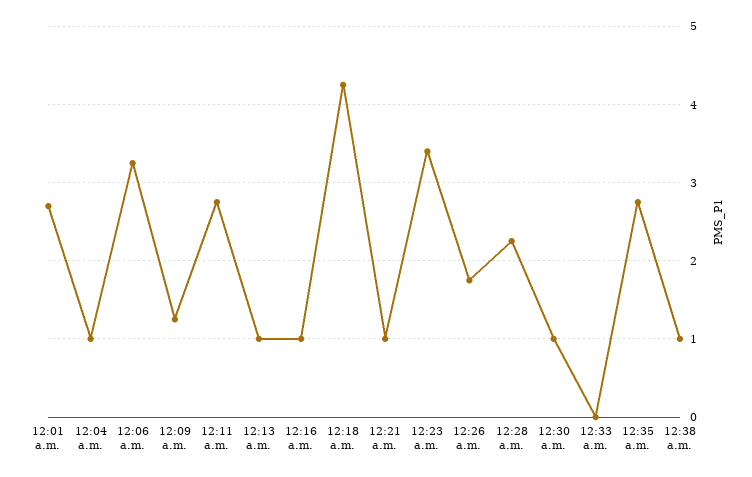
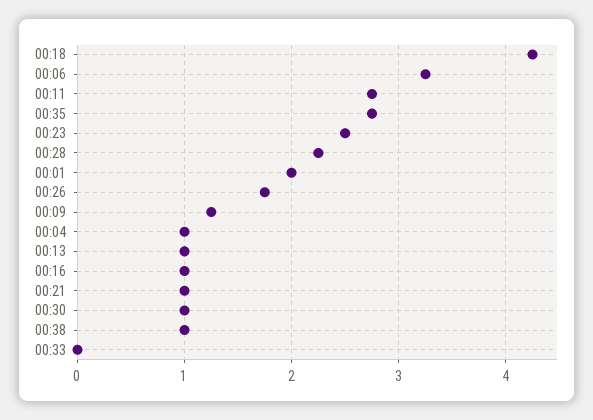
  {
-   "12:01 a.m.": 2.7,
+   "12:01 a.m.": 2,
    "12:04 a.m.": 1,
    "12:06 a.m.": 3.3,
    "12:09 a.m.": 1.3,
    "12:11 a.m.": 2.8,
    "12:13 a.m.": 1,
    "12:16 a.m.": 1,
    "12:18 a.m.": 4.3,
    "12:21 a.m.": 1,
-   "12:23 a.m.": 3.4,
+   "12:23 a.m.": 2.5,
    "12:26 a.m.": 1.8,
    "12:28 a.m.": 2.3,
    "12:30 a.m.": 1,
    "12:33 a.m.": 0,
    "12:35 a.m.": 2.8,
    "12:38 a.m.": 1
  }

